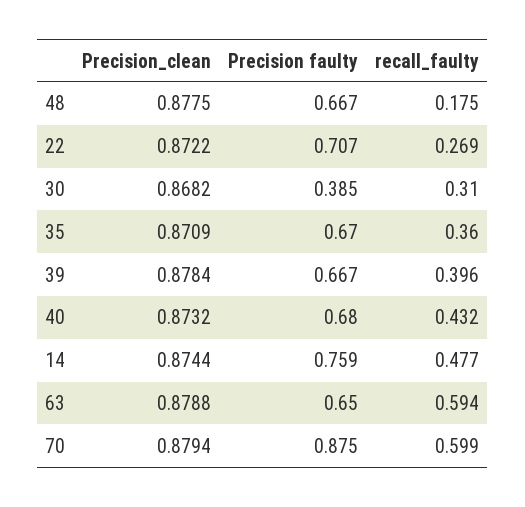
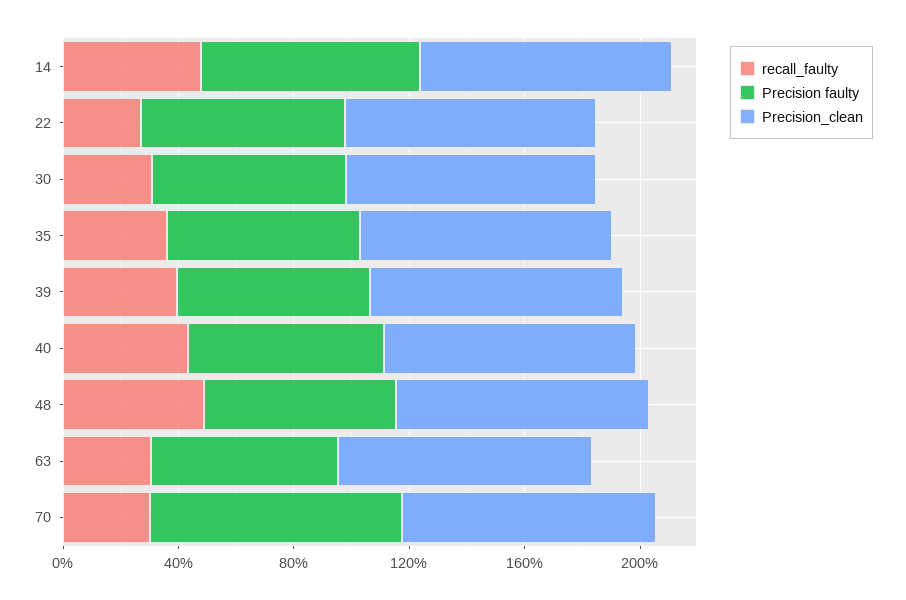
  {
    "Precision_clean": {
      "48": 0.8775,
      "22": 0.8722,
      "30": 0.8682,
      "35": 0.8709,
      "39": 0.8784,
      "40": 0.8732,
      "14": 0.8744,
      "63": 0.8788,
      "70": 0.8794
    },
    "Precision faulty": {
      "48": 0.667,
      "22": 0.707,
-     "30": 0.385,
+     "30": 0.7,
      "35": 0.67,
      "39": 0.667,
      "40": 0.68,
      "14": 0.759,
      "63": 0.65,
      "70": 0.875
    },
    "recall_faulty": {
-     "48": 0.175,
+     "48": 0.5,
      "22": 0.269,
      "30": 0.31,
      "35": 0.36,
      "39": 0.396,
      "40": 0.432,
      "14": 0.477,
-     "63": 0.594,
+     "63": 0.3,
-     "70": 0.599
+     "70": 0.3
    }
  }

